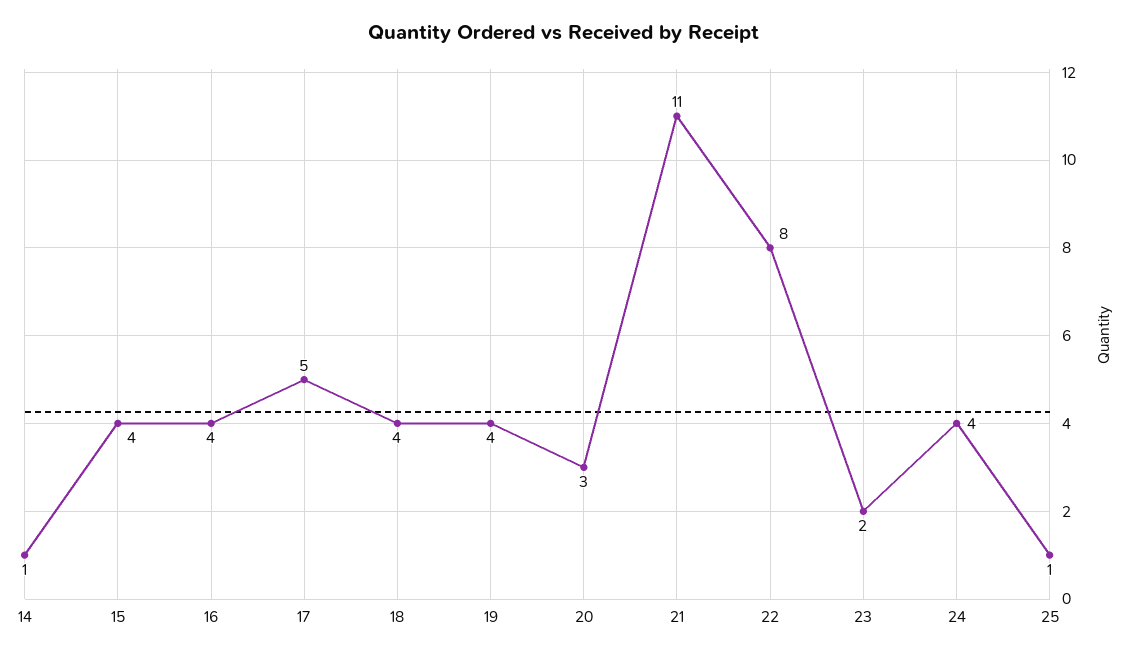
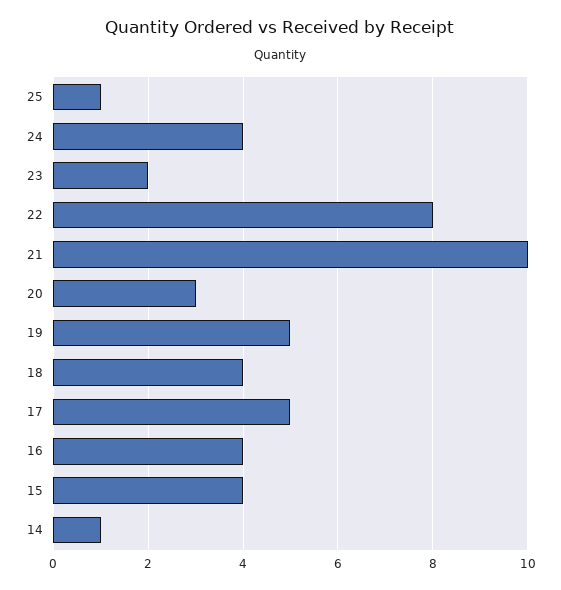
  {
    "14": 1,
    "15": 4,
    "16": 4,
    "17": 5,
    "18": 4,
-   "19": 4,
+   "19": 5,
    "20": 3,
-   "21": 11,
+   "21": 10,
    "22": 8,
    "23": 2,
    "24": 4,
    "25": 1
  }

